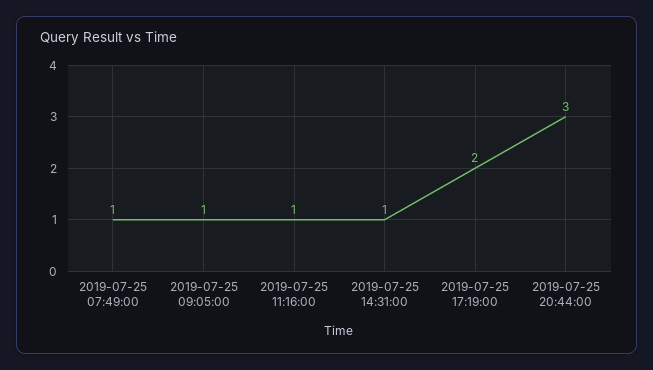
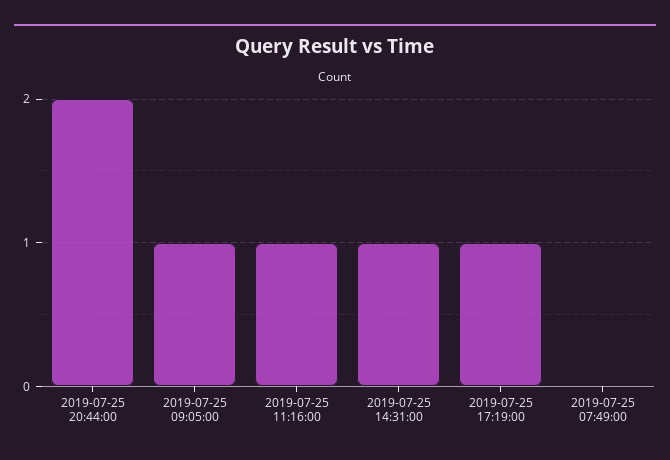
  {
-   "2019-07-25 07:49:00": 1,
+   "2019-07-25 07:49:00": 0,
    "2019-07-25 09:05:00": 1,
    "2019-07-25 11:16:00": 1,
    "2019-07-25 14:31:00": 1,
-   "2019-07-25 17:19:00": 2,
+   "2019-07-25 17:19:00": 1,
-   "2019-07-25 20:44:00": 3
+   "2019-07-25 20:44:00": 2
  }

